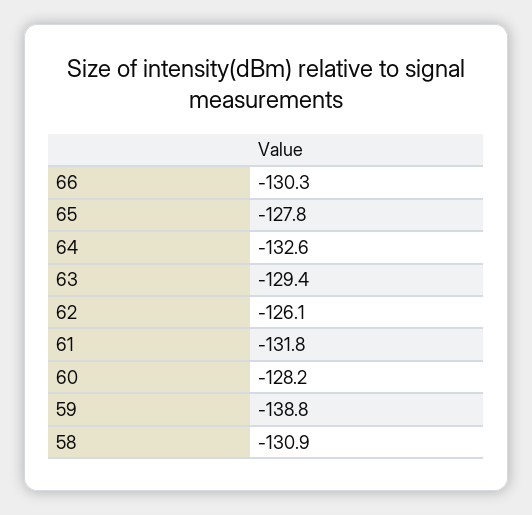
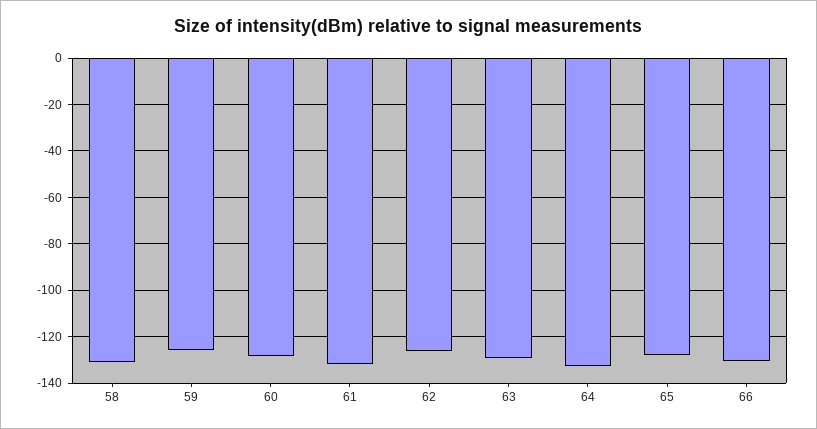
  {
    "66": -130.3,
    "65": -127.8,
    "64": -132.6,
    "63": -129.4,
    "62": -126.1,
    "61": -131.8,
    "60": -128.2,
-   "59": -138.8,
+   "59": -125,
    "58": -130.9
  }

